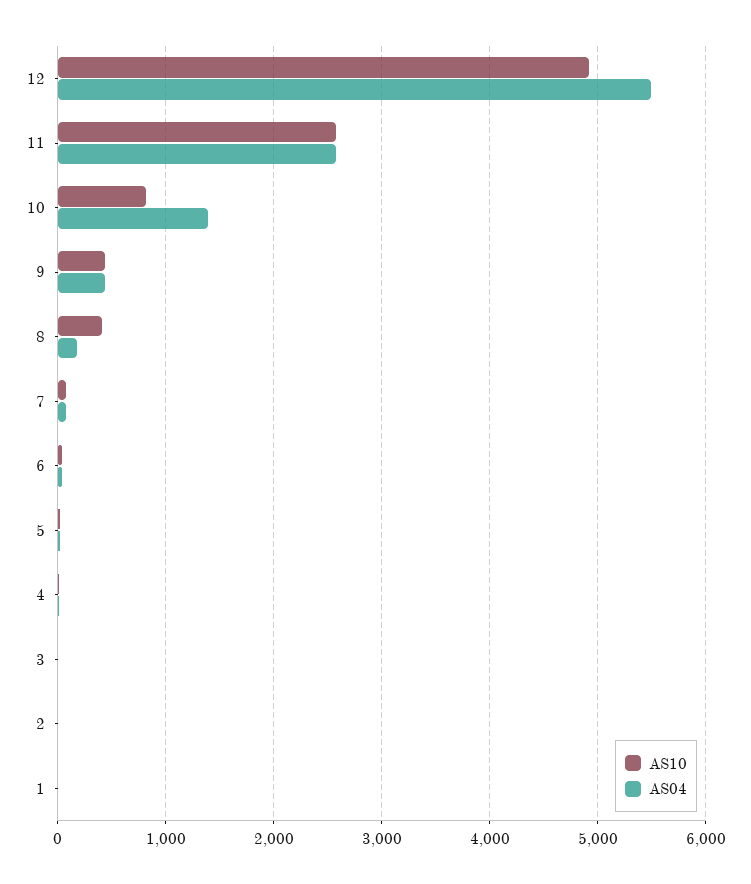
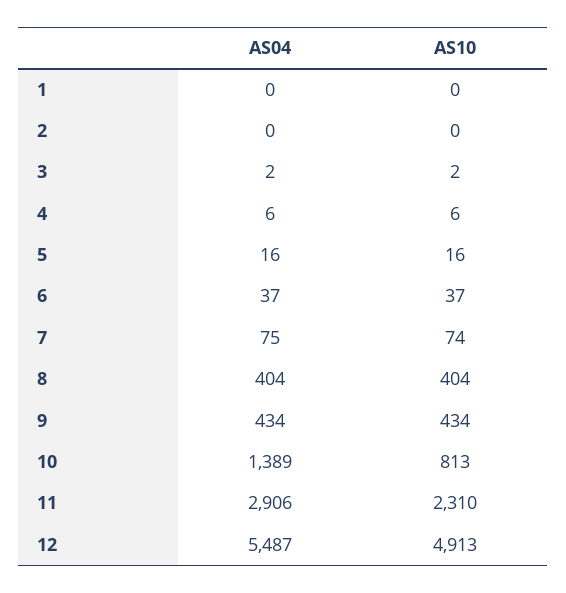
  {
    "AS10": {
      "12": 4913,
-     "11": 2600,
+     "11": 2310,
      "10": 813,
      "9": 434,
      "8": 404,
      "7": 74,
      "6": 37,
      "5": 16,
      "4": 6,
      "3": 2,
      "2": 0,
      "1": 0
    },
    "AS04": {
      "12": 5487,
-     "11": 2600,
+     "11": 2906,
      "10": 1389,
      "9": 434,
-     "8": 200,
+     "8": 404,
      "7": 75,
      "6": 37,
      "5": 16,
      "4": 6,
      "3": 2,
      "2": 0,
      "1": 0
    }
  }

